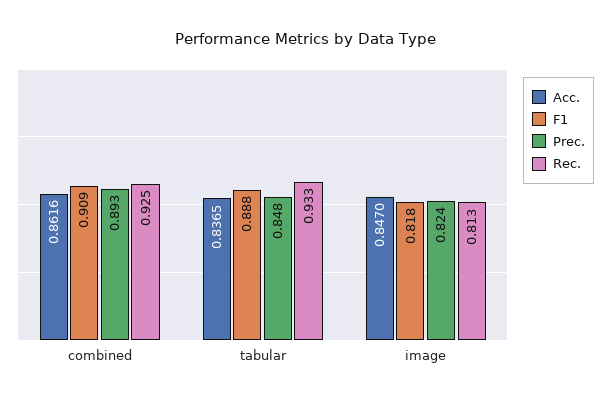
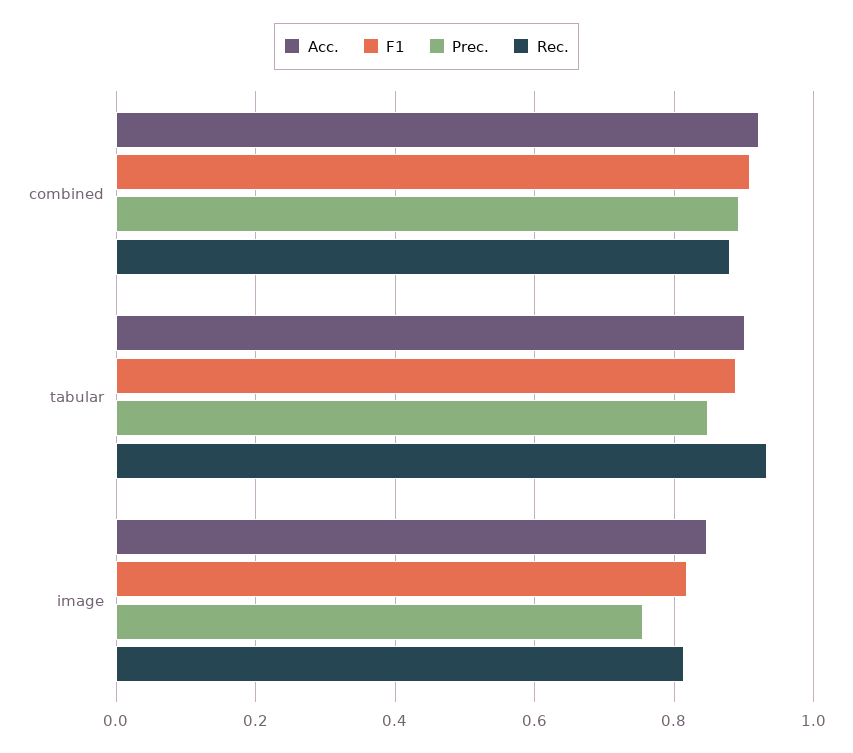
  {
    "Acc.": {
-     "combined": 0.8616,
+     "combined": 0.92,
-     "tabular": 0.8365,
+     "tabular": 0.9,
      "image": 0.847
    },
    "F1": {
      "combined": 0.909,
      "tabular": 0.888,
      "image": 0.818
    },
    "Prec.": {
      "combined": 0.893,
      "tabular": 0.848,
-     "image": 0.824
+     "image": 0.76
    },
    "Rec.": {
-     "combined": 0.925,
+     "combined": 0.88,
      "tabular": 0.933,
      "image": 0.813
    }
  }

